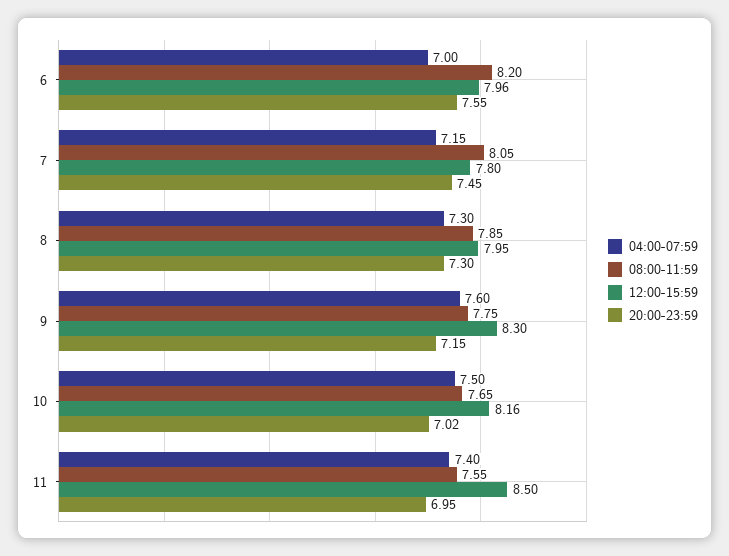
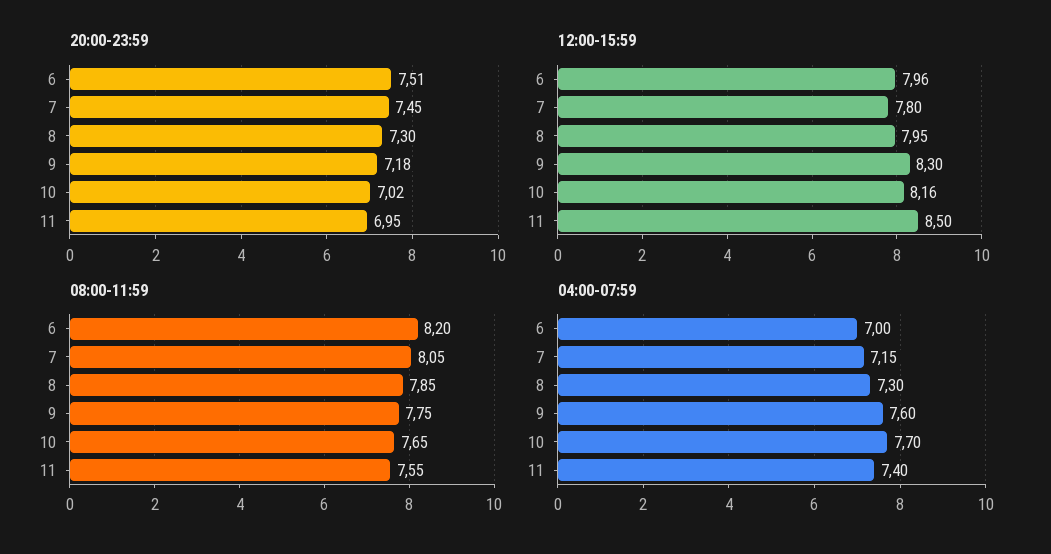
  {
    "04:00-07:59": {
      "6": 7,
      "7": 7.15,
      "8": 7.3,
      "9": 7.6,
-     "10": 7.5,
+     "10": 7.7,
      "11": 7.4
    },
    "08:00-11:59": {
      "6": 8.2,
      "7": 8.05,
      "8": 7.85,
      "9": 7.75,
      "10": 7.65,
      "11": 7.55
    },
    "12:00-15:59": {
      "6": 7.96,
      "7": 7.8,
      "8": 7.95,
      "9": 8.3,
      "10": 8.16,
      "11": 8.5
    },
    "20:00-23:59": {
-     "6": 7.55,
+     "6": 7.51,
      "7": 7.45,
      "8": 7.3,
-     "9": 7.15,
+     "9": 7.18,
      "10": 7.02,
      "11": 6.95
    }
  }

